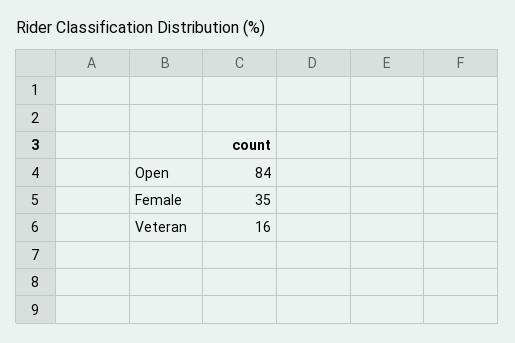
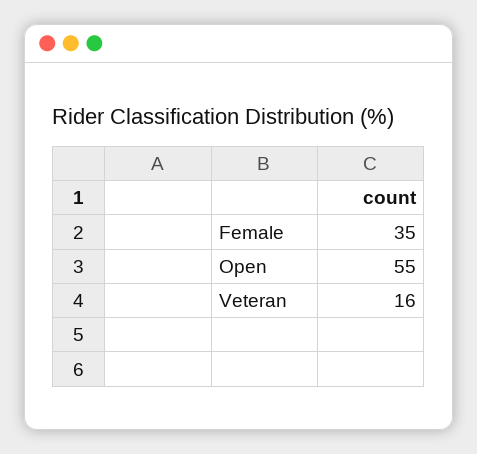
  {
-   "Open": 84,
+   "Open": 55,
    "Female": 35,
    "Veteran": 16
  }

